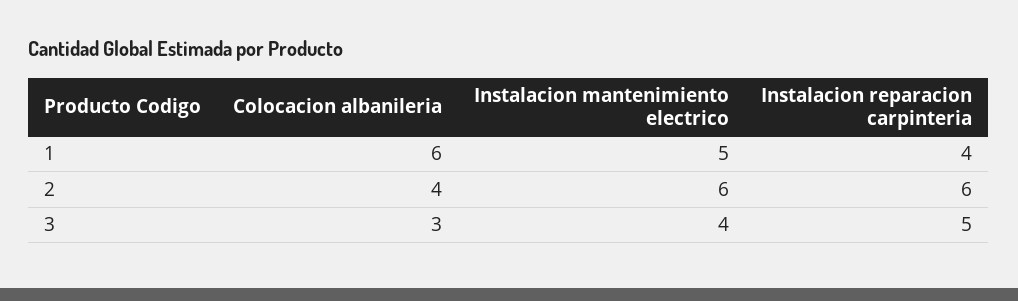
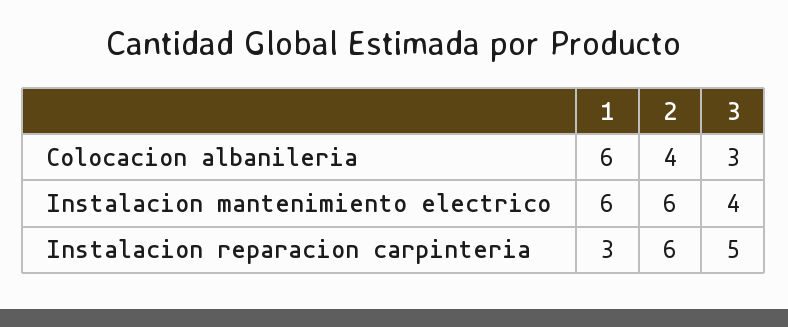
  {
    "Colocacion albanileria": {
      "1": 6,
      "2": 4,
      "3": 3
    },
    "Instalacion mantenimiento electrico": {
-     "1": 5,
+     "1": 6,
      "2": 6,
      "3": 4
    },
    "Instalacion reparacion carpinteria": {
-     "1": 4,
+     "1": 3,
      "2": 6,
      "3": 5
    }
  }

